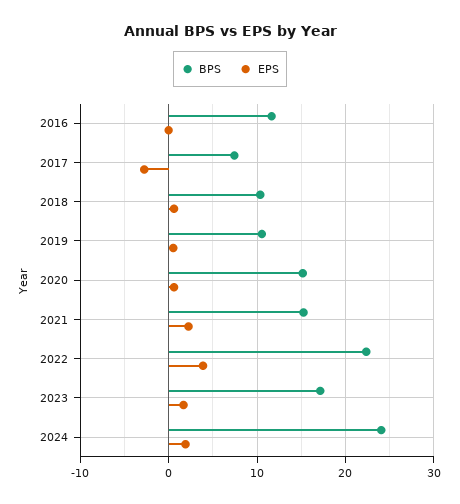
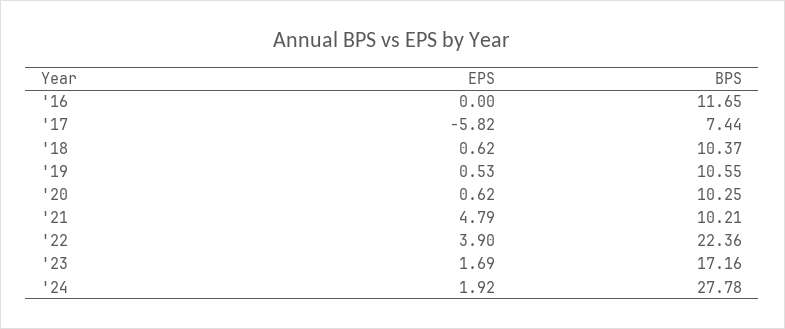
  {
    "BPS": {
      "2016": 11.65,
      "2017": 7.44,
      "2018": 10.37,
      "2019": 10.55,
-     "2020": 15,
+     "2020": 10.25,
-     "2021": 15,
+     "2021": 10.21,
      "2022": 22.36,
      "2023": 17.16,
-     "2024": 24
+     "2024": 27.78
    },
    "EPS": {
      "2016": 0,
-     "2017": -3,
+     "2017": -5.82,
      "2018": 0.62,
      "2019": 0.53,
      "2020": 0.62,
-     "2021": 2,
+     "2021": 4.79,
      "2022": 3.9,
      "2023": 1.69,
      "2024": 1.92
    }
  }

